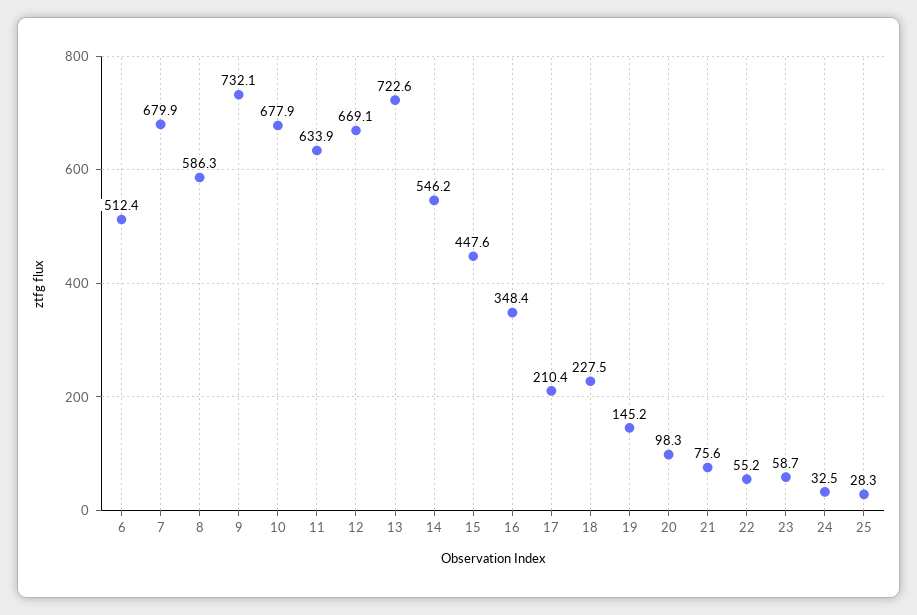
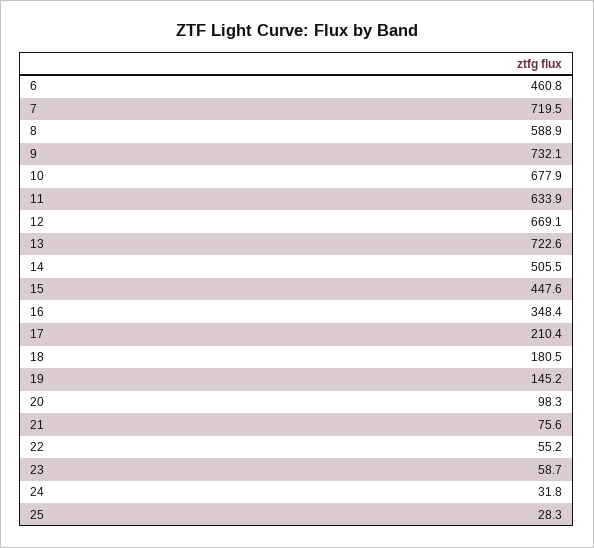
  {
-   "6": 512.4,
+   "6": 460.8,
-   "7": 679.9,
+   "7": 719.5,
-   "8": 586.3,
+   "8": 588.9,
    "9": 732.1,
    "10": 677.9,
    "11": 633.9,
    "12": 669.1,
    "13": 722.6,
-   "14": 546.2,
+   "14": 505.5,
    "15": 447.6,
    "16": 348.4,
    "17": 210.4,
-   "18": 227.5,
+   "18": 180.5,
    "19": 145.2,
    "20": 98.3,
    "21": 75.6,
    "22": 55.2,
    "23": 58.7,
-   "24": 32.5,
+   "24": 31.8,
    "25": 28.3
  }

